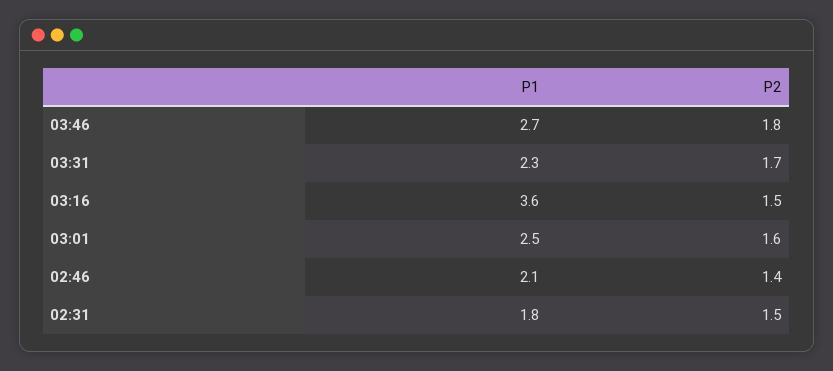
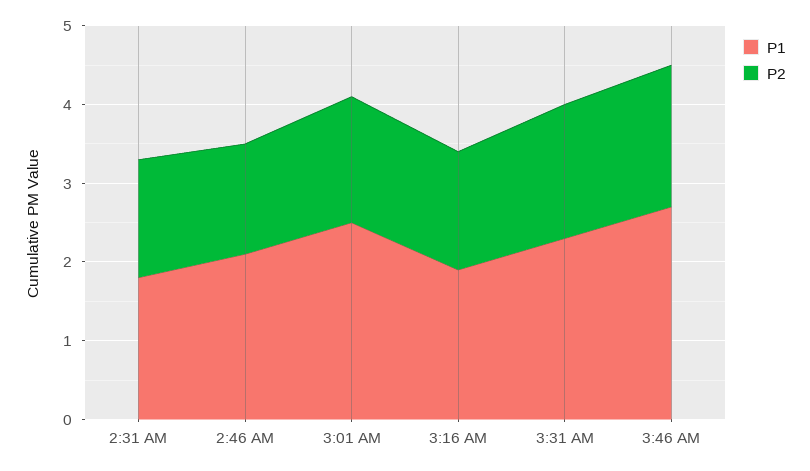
  {
    "P1": {
      "03:46": 2.7,
      "03:31": 2.3,
-     "03:16": 3.6,
+     "03:16": 2,
      "03:01": 2.5,
      "02:46": 2.1,
      "02:31": 1.8
    },
    "P2": {
      "03:46": 1.8,
      "03:31": 1.7,
      "03:16": 1.5,
      "03:01": 1.6,
      "02:46": 1.4,
      "02:31": 1.5
    }
  }

